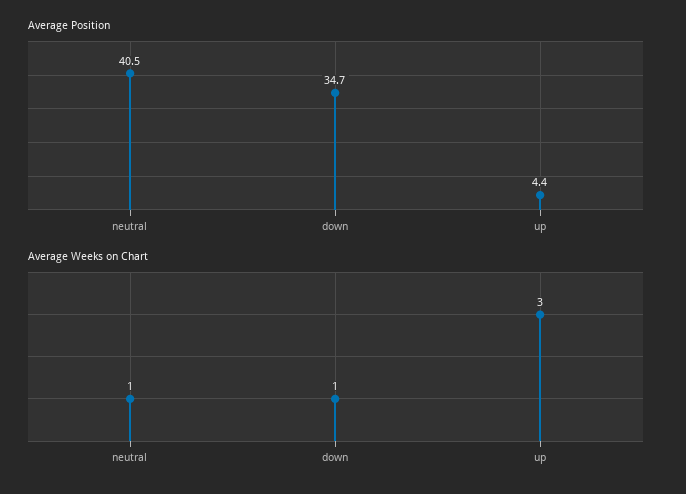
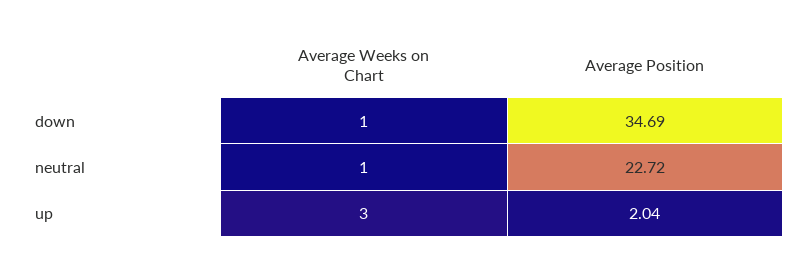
  {
    "Average Position": {
-     "neutral": 40.5,
+     "neutral": 22.72,
      "down": 34.69,
-     "up": 4.4
+     "up": 2.04
    },
    "Average Weeks on Chart": {
      "neutral": 1,
      "down": 1,
      "up": 3
    }
  }

